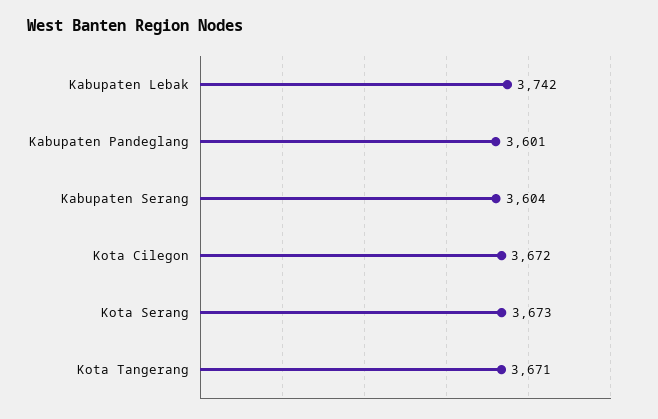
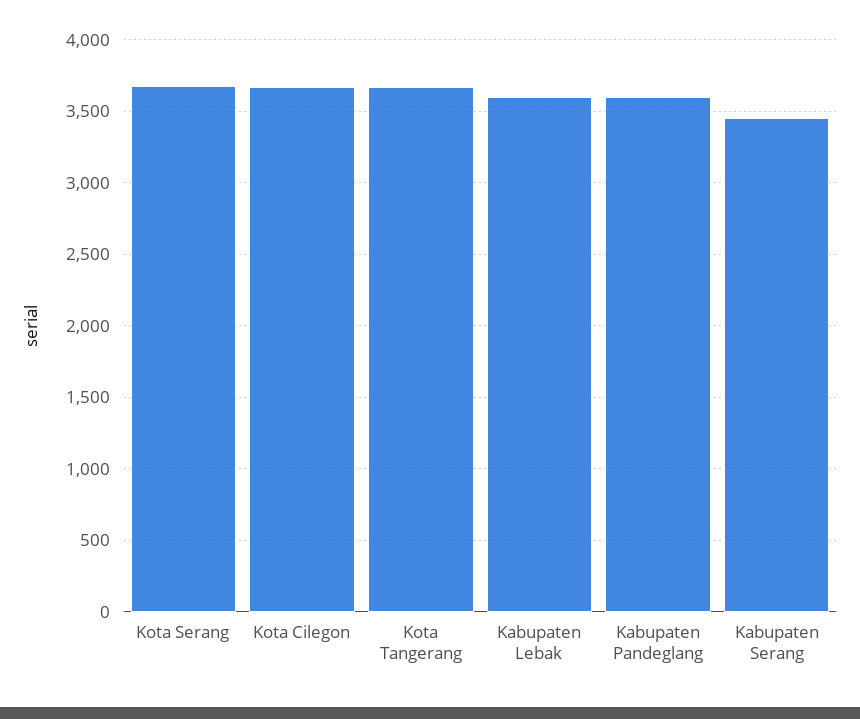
  {
-   "Kabupaten Lebak": 3742,
+   "Kabupaten Lebak": 3600,
    "Kabupaten Pandeglang": 3601,
-   "Kabupaten Serang": 3604,
+   "Kabupaten Serang": 3450,
    "Kota Cilegon": 3672,
    "Kota Serang": 3673,
    "Kota Tangerang": 3671
  }

